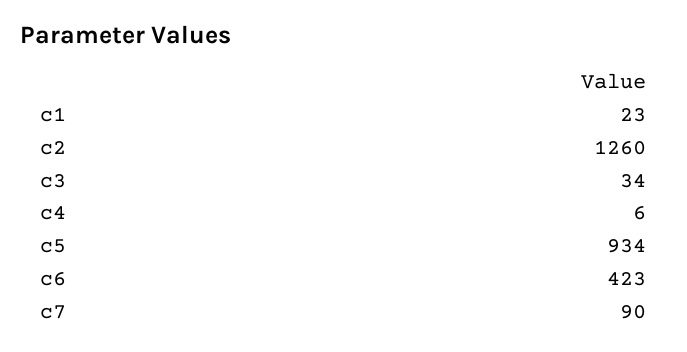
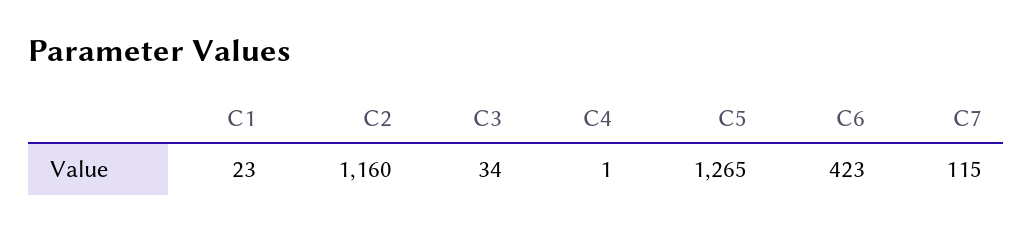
  {
    "c1": 23,
-   "c2": 1260,
+   "c2": 1160,
    "c3": 34,
-   "c4": 6,
+   "c4": 1,
-   "c5": 934,
+   "c5": 1265,
    "c6": 423,
-   "c7": 90
+   "c7": 115
  }

